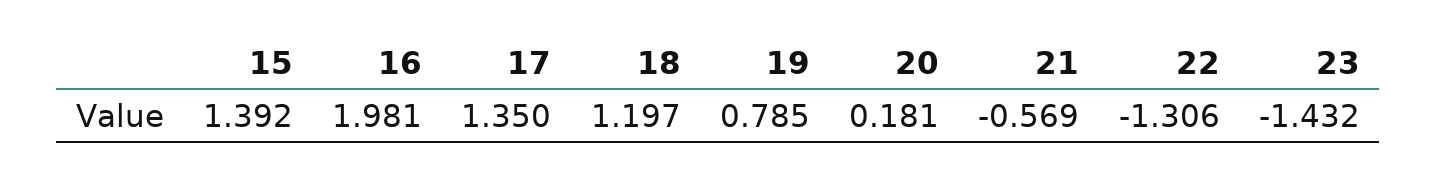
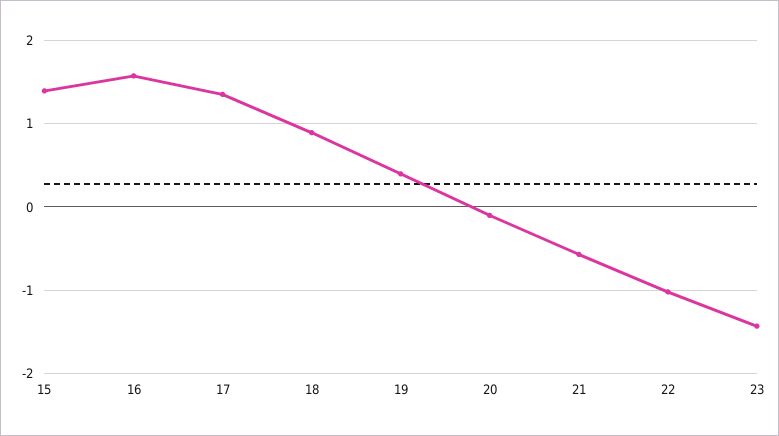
  {
    "15": 1.392,
-   "16": 1.981,
+   "16": 1.6,
    "17": 1.35,
-   "18": 1.197,
+   "18": 0.9,
-   "19": 0.785,
+   "19": 0.4,
-   "20": 0.181,
+   "20": -0.1,
    "21": -0.569,
-   "22": -1.306,
+   "22": -1,
    "23": -1.432
  }

